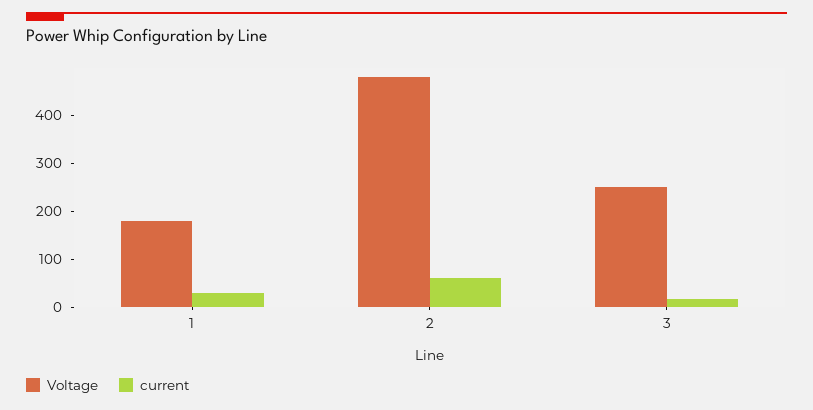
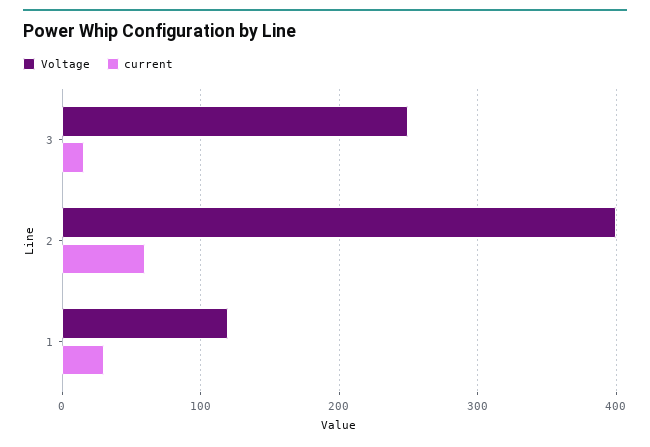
  {
    "Voltage": {
-     "1": 180,
+     "1": 120,
-     "2": 480,
+     "2": 400,
      "3": 250
    },
    "current": {
      "1": 30,
      "2": 60,
      "3": 20
    }
  }

